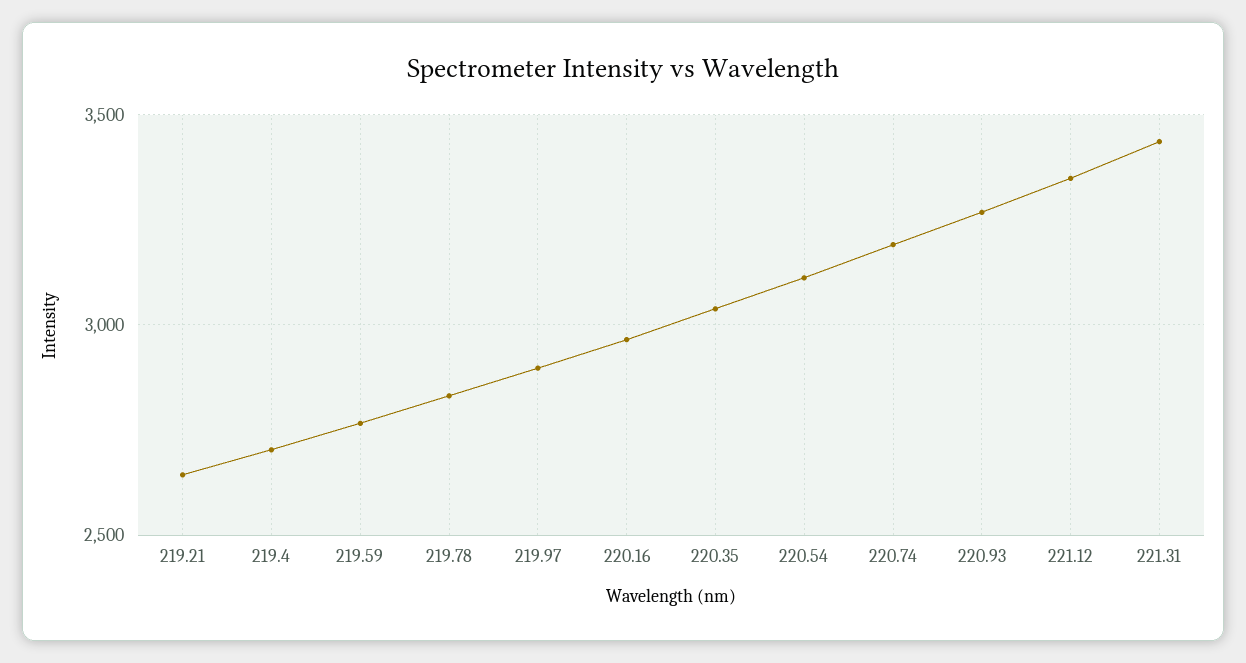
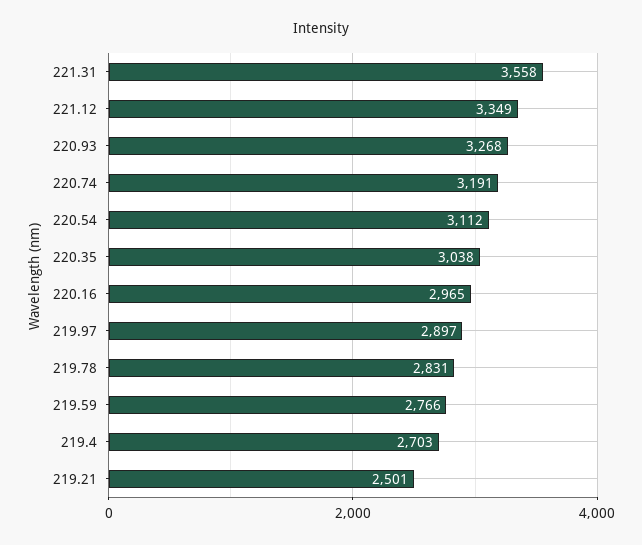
  {
-   "219.21": 2650,
+   "219.21": 2501,
    "219.4": 2703,
    "219.59": 2766,
    "219.78": 2831,
    "219.97": 2897,
    "220.16": 2965,
    "220.35": 3038,
    "220.54": 3112,
    "220.74": 3191,
    "220.93": 3268,
    "221.12": 3349,
-   "221.31": 3450
+   "221.31": 3558
  }

